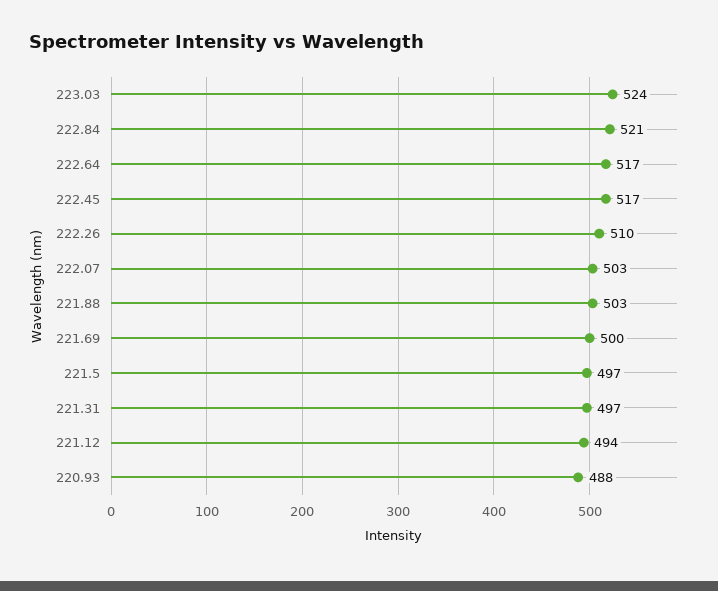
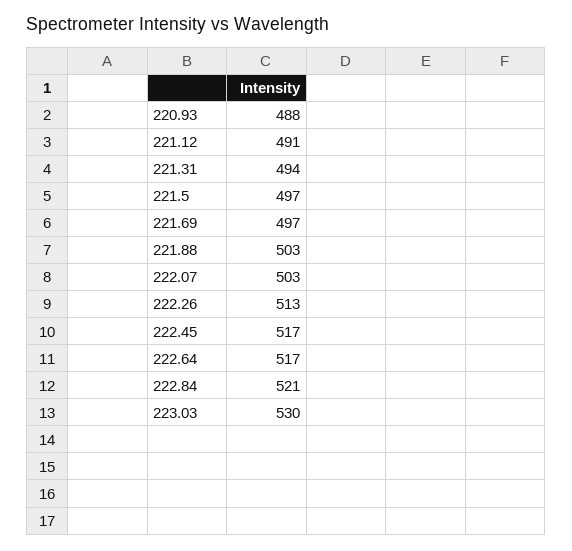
  {
-   "223.03": 524,
+   "223.03": 530,
    "222.84": 521,
    "222.64": 517,
    "222.45": 517,
-   "222.26": 510,
+   "222.26": 513,
    "222.07": 503,
    "221.88": 503,
-   "221.69": 500,
+   "221.69": 497,
    "221.5": 497,
-   "221.31": 497,
+   "221.31": 494,
-   "221.12": 494,
+   "221.12": 491,
    "220.93": 488
  }

